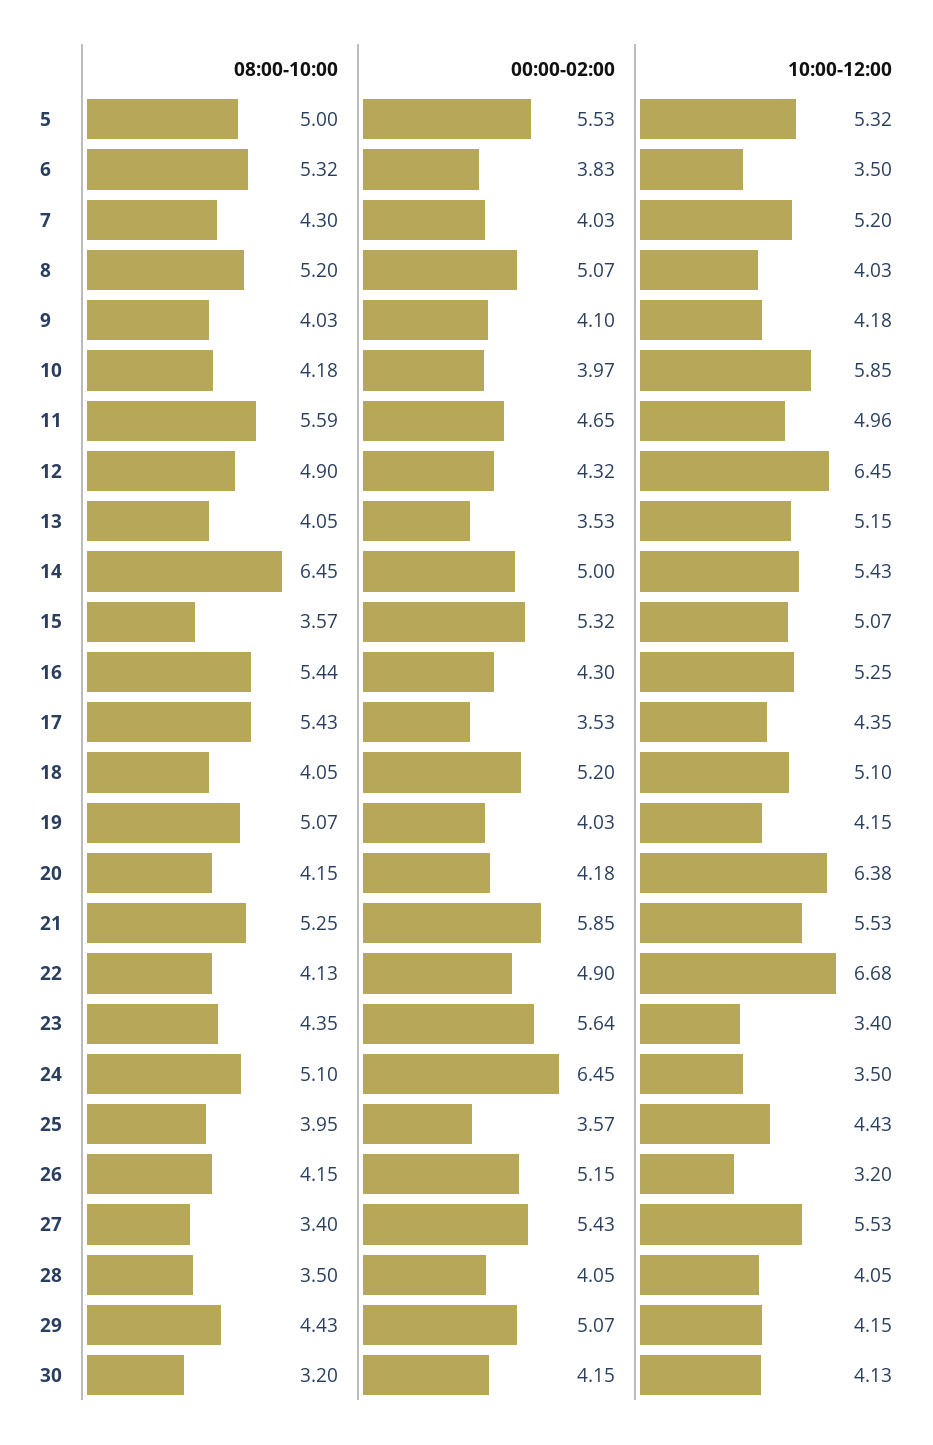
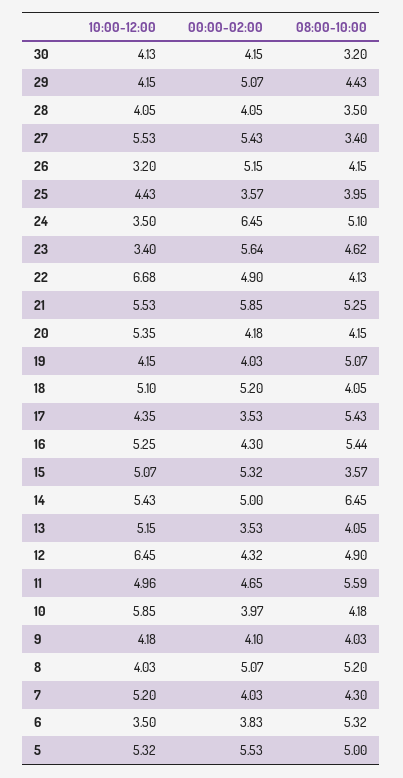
  {
    "08:00-10:00": {
      "5": 5,
      "6": 5.32,
      "7": 4.3,
      "8": 5.2,
      "9": 4.03,
      "10": 4.18,
      "11": 5.59,
      "12": 4.9,
      "13": 4.05,
      "14": 6.45,
      "15": 3.57,
      "16": 5.44,
      "17": 5.43,
      "18": 4.05,
      "19": 5.07,
      "20": 4.15,
      "21": 5.25,
      "22": 4.13,
-     "23": 4.35,
+     "23": 4.62,
      "24": 5.1,
      "25": 3.95,
      "26": 4.15,
      "27": 3.4,
      "28": 3.5,
      "29": 4.43,
      "30": 3.2
    },
    "00:00-02:00": {
      "5": 5.53,
      "6": 3.83,
      "7": 4.03,
      "8": 5.07,
      "9": 4.1,
      "10": 3.97,
      "11": 4.65,
      "12": 4.32,
      "13": 3.53,
      "14": 5,
      "15": 5.32,
      "16": 4.3,
      "17": 3.53,
      "18": 5.2,
      "19": 4.03,
      "20": 4.18,
      "21": 5.85,
      "22": 4.9,
      "23": 5.64,
      "24": 6.45,
      "25": 3.57,
      "26": 5.15,
      "27": 5.43,
      "28": 4.05,
      "29": 5.07,
      "30": 4.15
    },
    "10:00-12:00": {
      "5": 5.32,
      "6": 3.5,
      "7": 5.2,
      "8": 4.03,
      "9": 4.18,
      "10": 5.85,
      "11": 4.96,
      "12": 6.45,
      "13": 5.15,
      "14": 5.43,
      "15": 5.07,
      "16": 5.25,
      "17": 4.35,
      "18": 5.1,
      "19": 4.15,
-     "20": 6.38,
+     "20": 5.35,
      "21": 5.53,
      "22": 6.68,
      "23": 3.4,
      "24": 3.5,
      "25": 4.43,
      "26": 3.2,
      "27": 5.53,
      "28": 4.05,
      "29": 4.15,
      "30": 4.13
    }
  }

